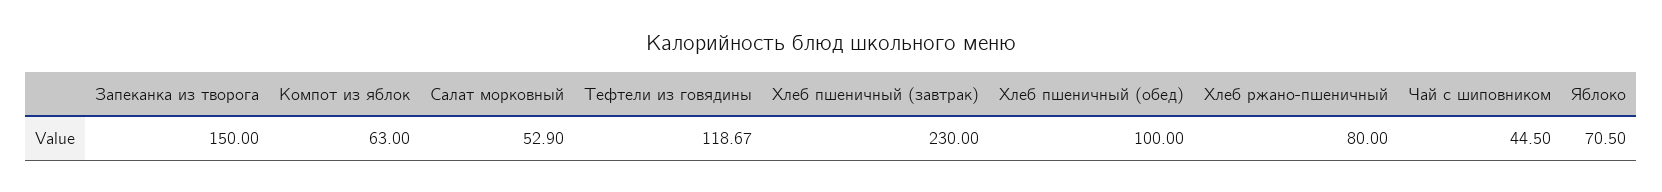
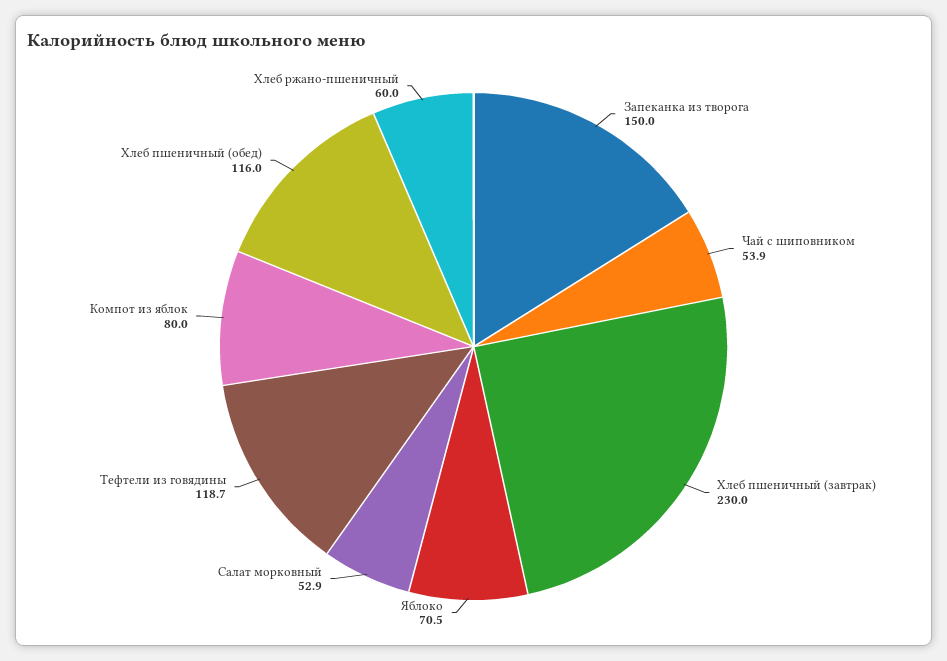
  {
    "Запеканка из творога": 150,
-   "Компот из яблок": 63,
+   "Компот из яблок": 80,
    "Салат морковный": 52.9,
    "Тефтели из говядины": 118.67,
    "Хлеб пшеничный (завтрак)": 230,
-   "Хлеб пшеничный (обед)": 100,
+   "Хлеб пшеничный (обед)": 116,
-   "Хлеб ржано-пшеничный": 80,
+   "Хлеб ржано-пшеничный": 60,
-   "Чай с шиповником": 44.5,
+   "Чай с шиповником": 53.9,
    "Яблоко": 70.5
  }

